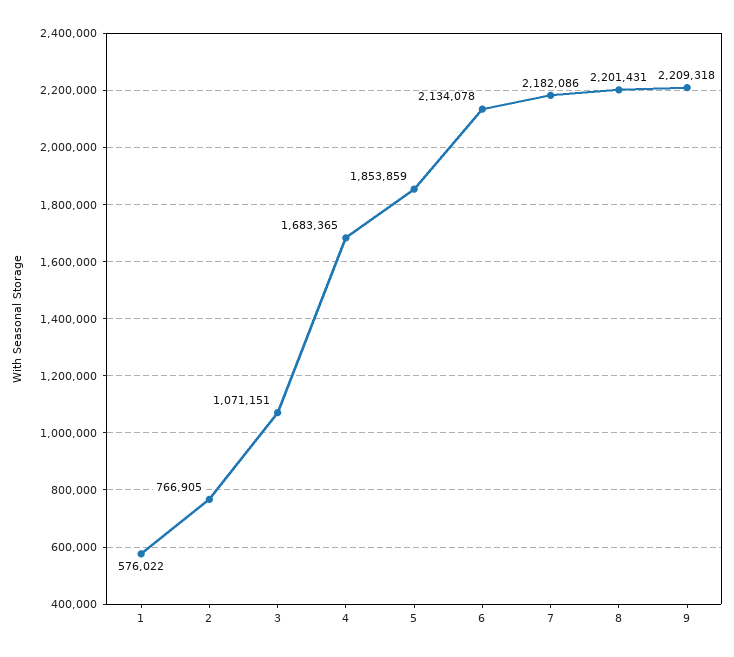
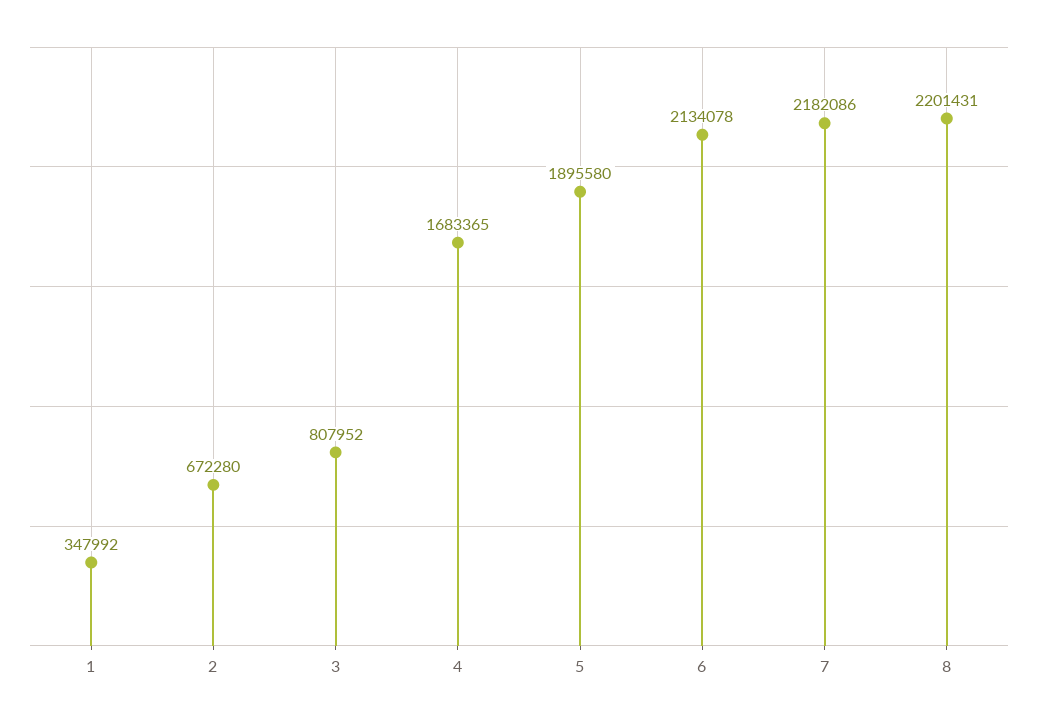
  {
-   "1": 576022,
+   "1": 347992,
-   "2": 766905,
+   "2": 672280,
-   "3": 1071151,
+   "3": 807952,
    "4": 1683365,
-   "5": 1853859,
+   "5": 1895580,
    "6": 2134078,
    "7": 2182086,
-   "8": 2201431,
+   "8": 2201431
-   "9": 2209318
  }

